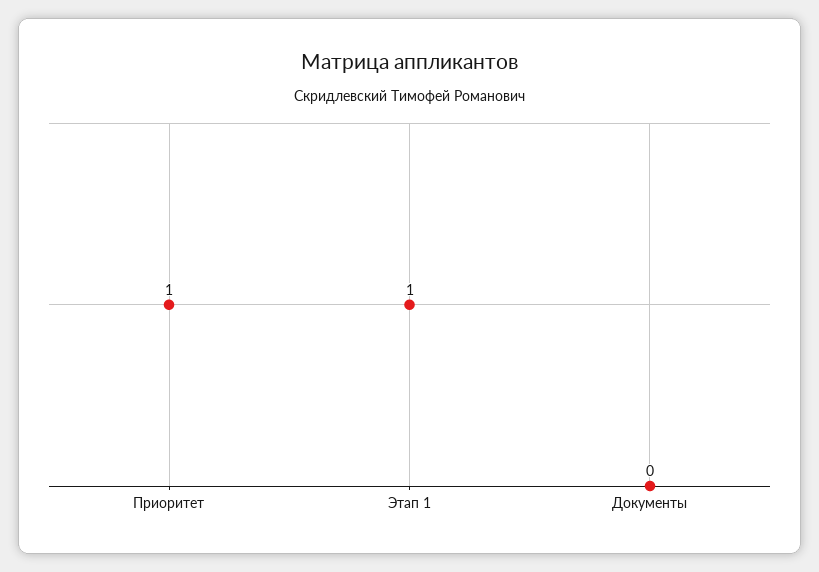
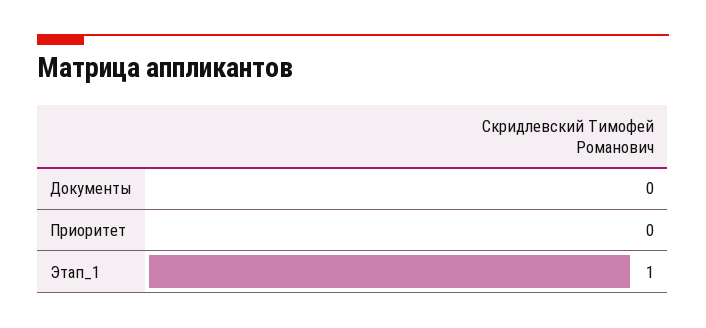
  {
-   "Приоритет": 1,
+   "Приоритет": 0,
    "Этап 1": 1,
    "Документы": 0
  }

